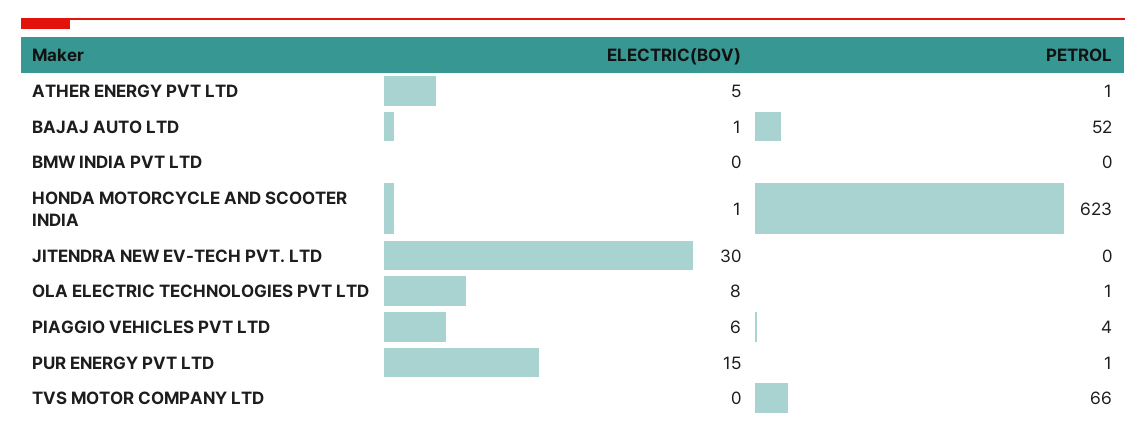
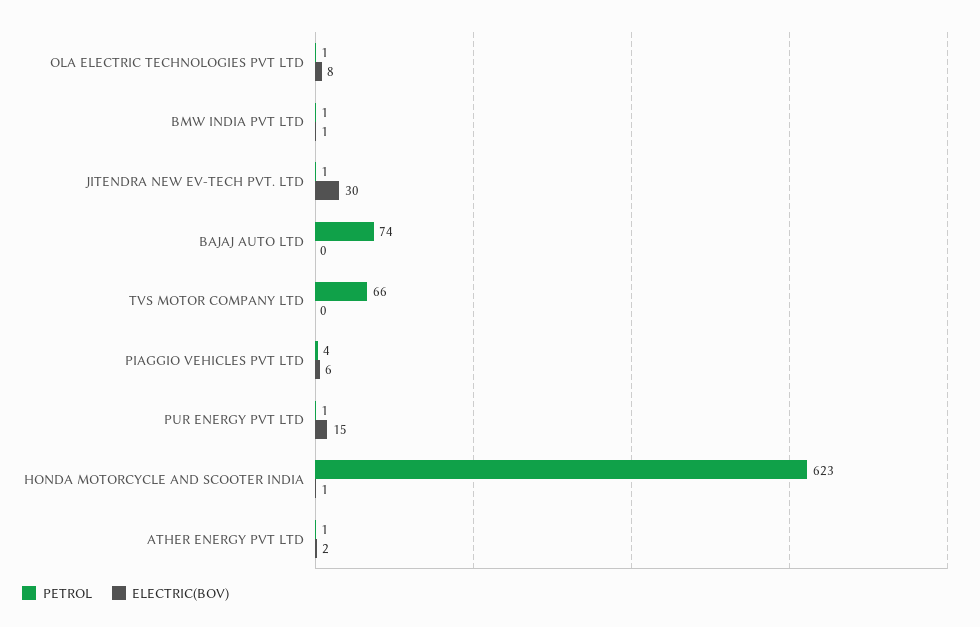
  {
    "ELECTRIC(BOV)": {
-     "ATHER ENERGY PVT LTD": 5,
+     "ATHER ENERGY PVT LTD": 2,
-     "BAJAJ AUTO LTD": 1,
+     "BAJAJ AUTO LTD": 0,
-     "BMW INDIA PVT LTD": 0,
+     "BMW INDIA PVT LTD": 1,
      "HONDA MOTORCYCLE AND SCOOTER INDIA": 1,
      "JITENDRA NEW EV-TECH PVT. LTD": 30,
      "OLA ELECTRIC TECHNOLOGIES PVT LTD": 8,
      "PIAGGIO VEHICLES PVT LTD": 6,
      "PUR ENERGY PVT LTD": 15,
      "TVS MOTOR COMPANY LTD": 0
    },
    "PETROL": {
      "ATHER ENERGY PVT LTD": 1,
-     "BAJAJ AUTO LTD": 52,
+     "BAJAJ AUTO LTD": 74,
-     "BMW INDIA PVT LTD": 0,
+     "BMW INDIA PVT LTD": 1,
      "HONDA MOTORCYCLE AND SCOOTER INDIA": 623,
-     "JITENDRA NEW EV-TECH PVT. LTD": 0,
+     "JITENDRA NEW EV-TECH PVT. LTD": 1,
      "OLA ELECTRIC TECHNOLOGIES PVT LTD": 1,
      "PIAGGIO VEHICLES PVT LTD": 4,
      "PUR ENERGY PVT LTD": 1,
      "TVS MOTOR COMPANY LTD": 66
    }
  }

